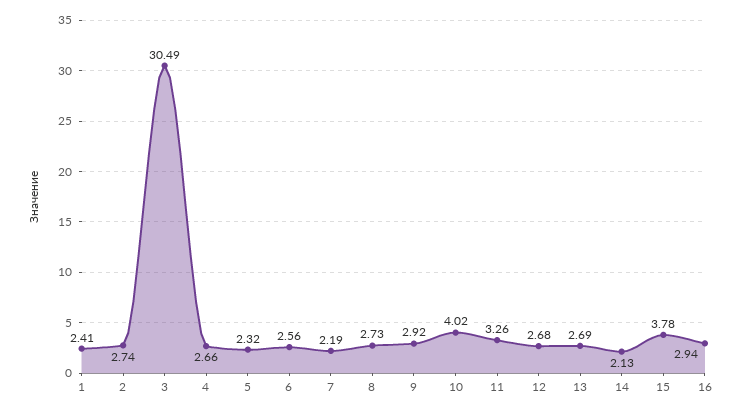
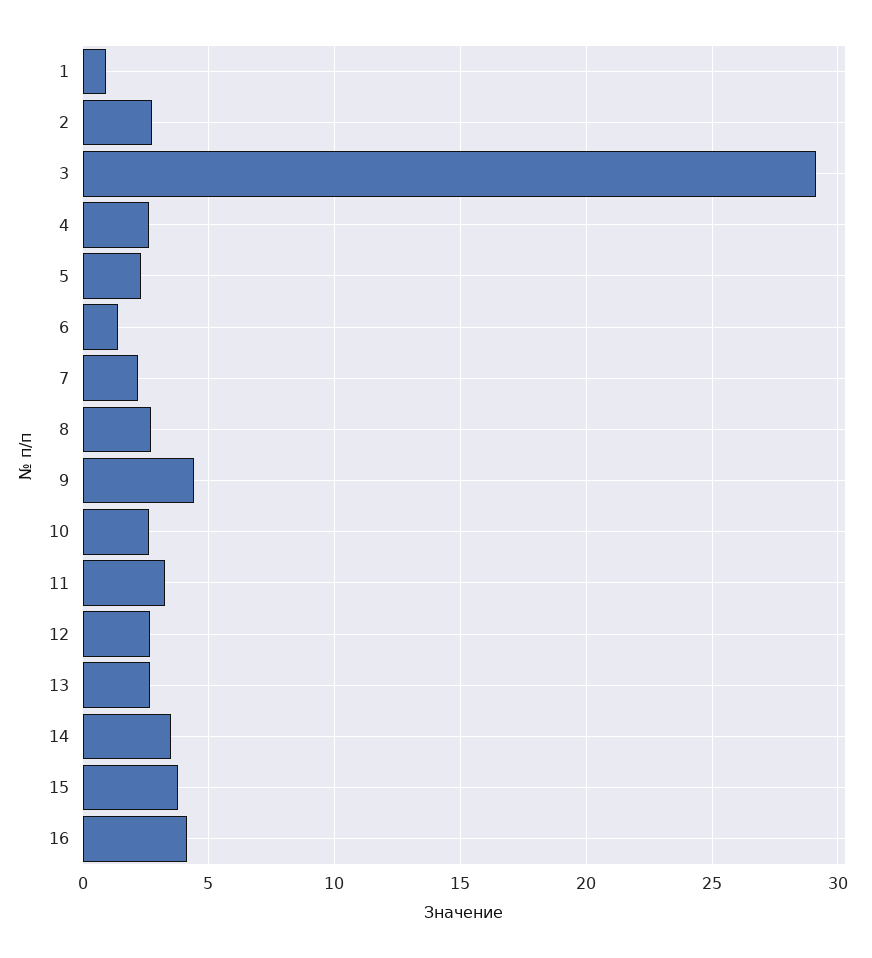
  {
-   "1": 2.41,
+   "1": 1,
    "2": 2.74,
-   "3": 30.49,
+   "3": 29,
    "4": 2.66,
    "5": 2.32,
-   "6": 2.56,
+   "6": 1.5,
    "7": 2.19,
    "8": 2.73,
-   "9": 2.92,
+   "9": 4.5,
-   "10": 4.02,
+   "10": 2.5,
    "11": 3.26,
    "12": 2.68,
    "13": 2.69,
-   "14": 2.13,
+   "14": 3.5,
    "15": 3.78,
-   "16": 2.94
+   "16": 4
  }

